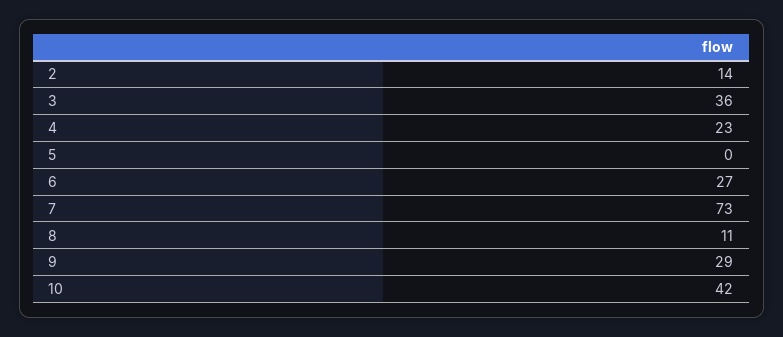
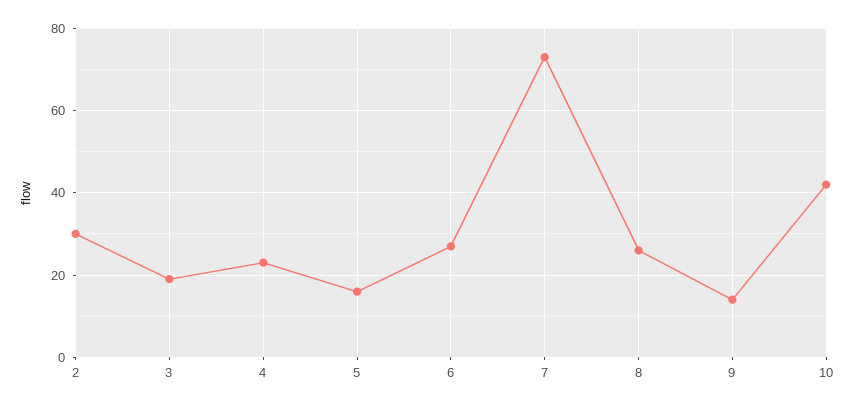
  {
-   "2": 14,
+   "2": 30,
-   "3": 36,
+   "3": 20,
    "4": 23,
-   "5": 0,
+   "5": 15,
    "6": 27,
    "7": 73,
-   "8": 11,
+   "8": 25,
-   "9": 29,
+   "9": 15,
    "10": 42
  }

